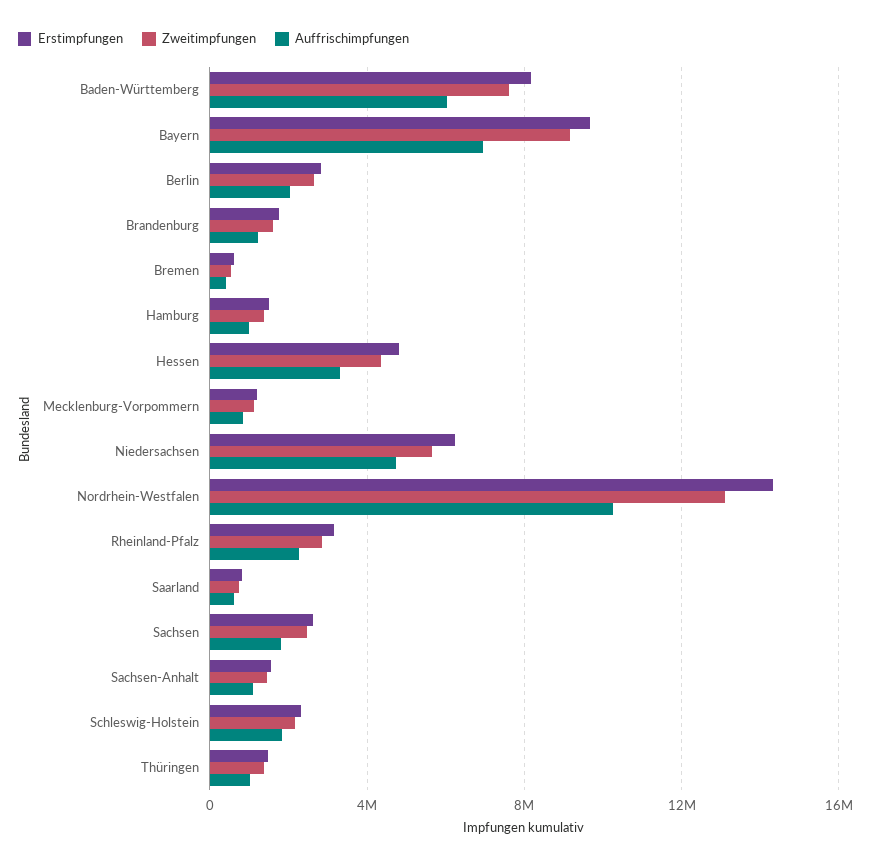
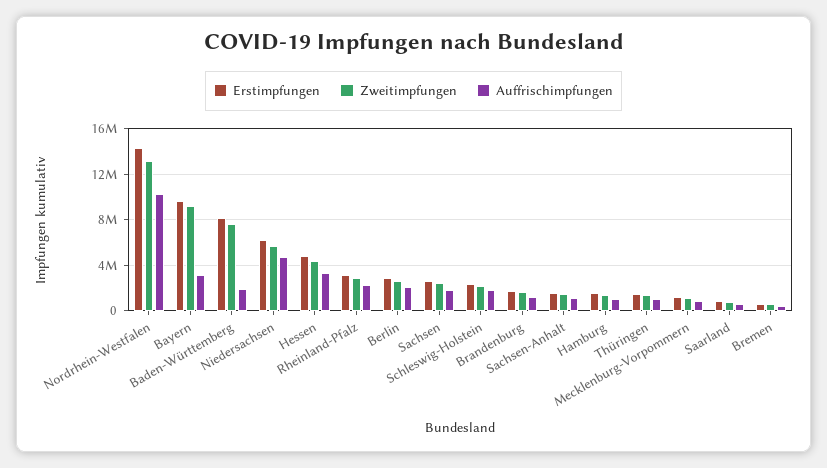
  {
    "Erstimpfungen": {
      "Baden-Württemberg": 8000000,
      "Bayern": 9500000,
      "Berlin": 3000000,
      "Brandenburg": 1500000,
      "Bremen": 500000,
      "Hamburg": 1500000,
      "Hessen": 5000000,
      "Mecklenburg-Vorpommern": 1000000,
      "Niedersachsen": 6000000,
      "Nordrhein-Westfalen": 14500000,
      "Rheinland-Pfalz": 3000000,
      "Saarland": 1000000,
      "Sachsen": 2500000,
      "Sachsen-Anhalt": 1500000,
      "Schleswig-Holstein": 2500000,
      "Thüringen": 1500000
    },
    "Zweitimpfungen": {
      "Baden-Württemberg": 7500000,
      "Bayern": 9000000,
      "Berlin": 2500000,
      "Brandenburg": 1500000,
      "Bremen": 500000,
      "Hamburg": 1500000,
      "Hessen": 4500000,
      "Mecklenburg-Vorpommern": 1000000,
      "Niedersachsen": 5500000,
      "Nordrhein-Westfalen": 13000000,
      "Rheinland-Pfalz": 3000000,
      "Saarland": 500000,
      "Sachsen": 2500000,
      "Sachsen-Anhalt": 1500000,
      "Schleswig-Holstein": 2000000,
      "Thüringen": 1500000
    },
    "Auffrischimpfungen": {
-     "Baden-Württemberg": 6000000,
+     "Baden-Württemberg": 2000000,
-     "Bayern": 7000000,
+     "Bayern": 3000000,
      "Berlin": 2000000,
      "Brandenburg": 1000000,
      "Bremen": 500000,
      "Hamburg": 1000000,
      "Hessen": 3500000,
      "Mecklenburg-Vorpommern": 1000000,
      "Niedersachsen": 4500000,
      "Nordrhein-Westfalen": 10500000,
      "Rheinland-Pfalz": 2500000,
      "Saarland": 500000,
      "Sachsen": 2000000,
      "Sachsen-Anhalt": 1000000,
      "Schleswig-Holstein": 2000000,
      "Thüringen": 1000000
    }
  }

